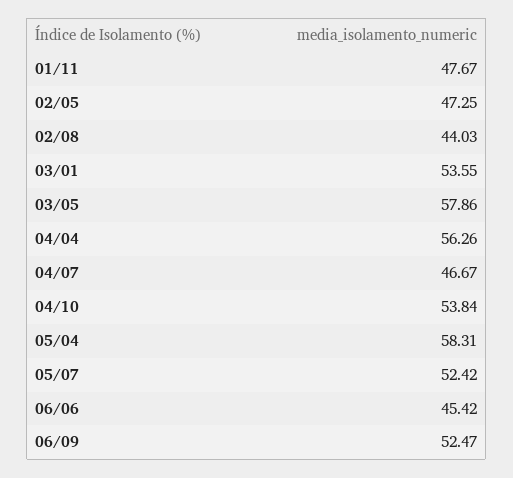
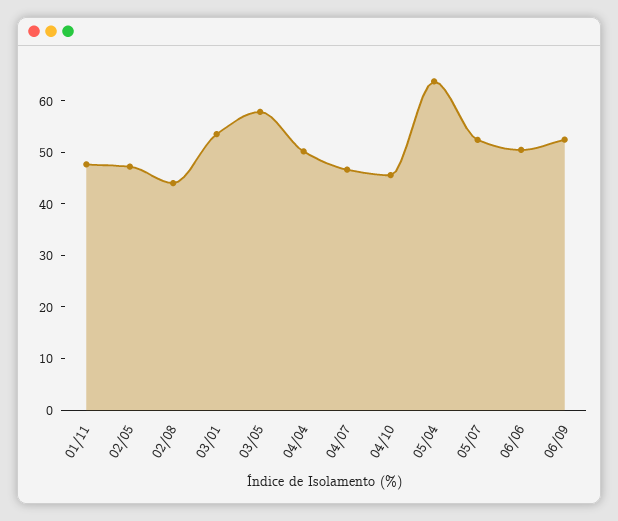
  {
    "01/11": 47.67,
    "02/05": 47.25,
    "02/08": 44.03,
    "03/01": 53.55,
    "03/05": 57.86,
-   "04/04": 56.26,
+   "04/04": 50,
    "04/07": 46.67,
-   "04/10": 53.84,
+   "04/10": 46,
-   "05/04": 58.31,
+   "05/04": 64,
    "05/07": 52.42,
-   "06/06": 45.42,
+   "06/06": 50,
    "06/09": 52.47
  }

